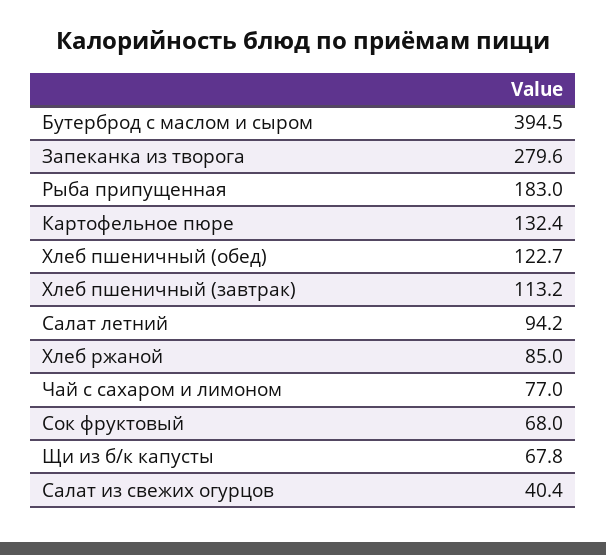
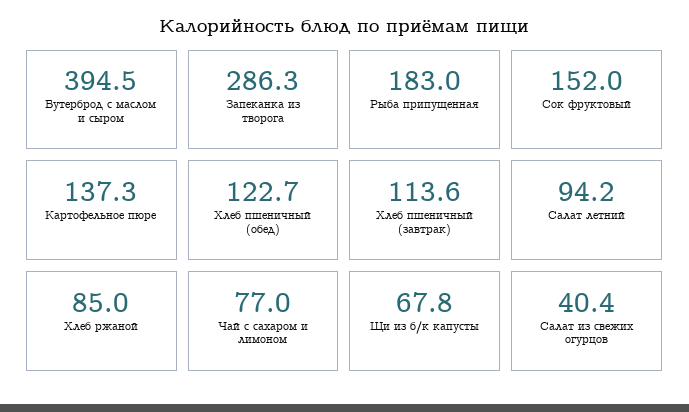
  {
    "Бутерброд с маслом и сыром": 394.5,
-   "Запеканка из творога": 279.6,
+   "Запеканка из творога": 286.3,
    "Рыба припущенная": 183,
-   "Картофельное пюре": 132.4,
+   "Картофельное пюре": 137.3,
    "Хлеб пшеничный (обед)": 122.7,
-   "Хлеб пшеничный (завтрак)": 113.2,
+   "Хлеб пшеничный (завтрак)": 113.6,
    "Салат летний": 94.2,
    "Хлеб ржаной": 85,
    "Чай с сахаром и лимоном": 77,
-   "Сок фруктовый": 68,
+   "Сок фруктовый": 152,
    "Щи из б/к капусты": 67.8,
    "Салат из свежих огурцов": 40.4
  }

